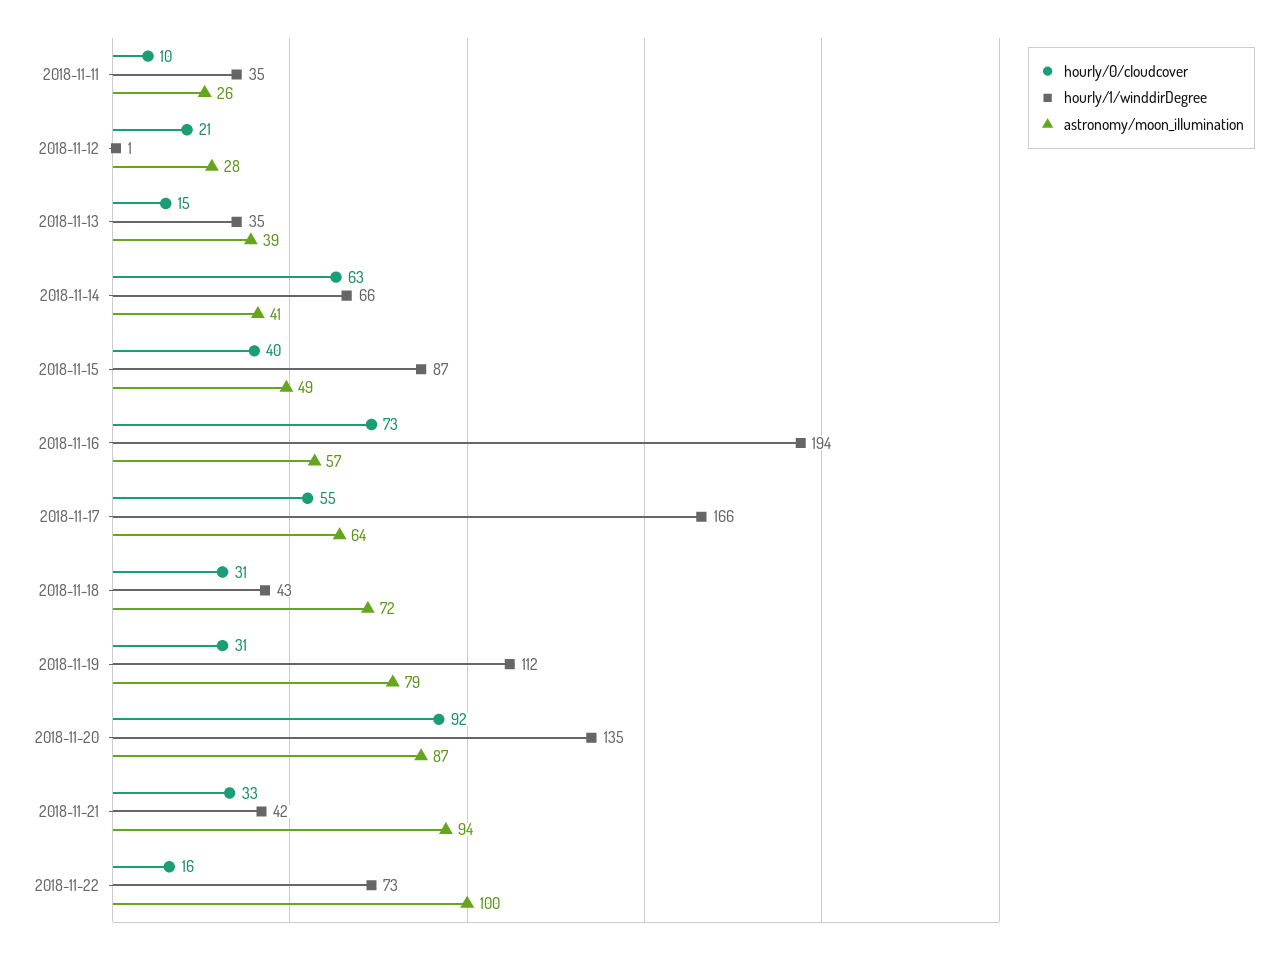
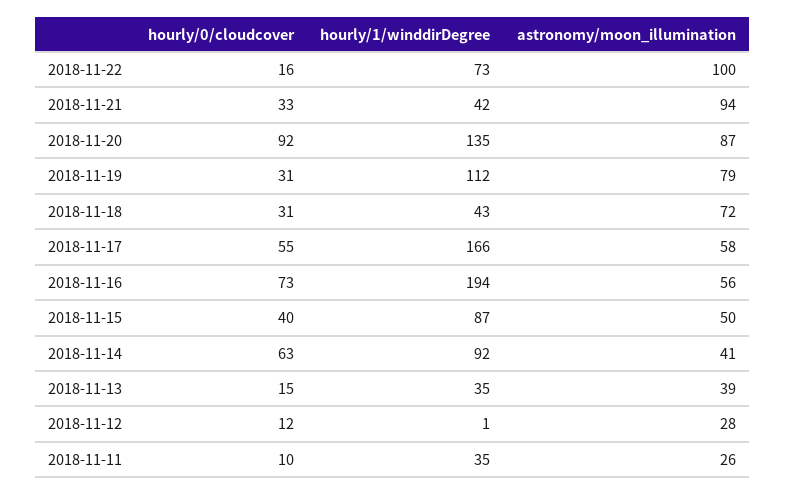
  {
    "hourly/0/cloudcover": {
      "2018-11-11": 10,
-     "2018-11-12": 21,
+     "2018-11-12": 12,
      "2018-11-13": 15,
      "2018-11-14": 63,
      "2018-11-15": 40,
      "2018-11-16": 73,
      "2018-11-17": 55,
      "2018-11-18": 31,
      "2018-11-19": 31,
      "2018-11-20": 92,
      "2018-11-21": 33,
      "2018-11-22": 16
    },
    "hourly/1/winddirDegree": {
      "2018-11-11": 35,
      "2018-11-12": 1,
      "2018-11-13": 35,
-     "2018-11-14": 66,
+     "2018-11-14": 92,
      "2018-11-15": 87,
      "2018-11-16": 194,
      "2018-11-17": 166,
      "2018-11-18": 43,
      "2018-11-19": 112,
      "2018-11-20": 135,
      "2018-11-21": 42,
      "2018-11-22": 73
    },
    "astronomy/moon_illumination": {
      "2018-11-11": 26,
      "2018-11-12": 28,
      "2018-11-13": 39,
      "2018-11-14": 41,
-     "2018-11-15": 49,
+     "2018-11-15": 50,
-     "2018-11-16": 57,
+     "2018-11-16": 56,
-     "2018-11-17": 64,
+     "2018-11-17": 58,
      "2018-11-18": 72,
      "2018-11-19": 79,
      "2018-11-20": 87,
      "2018-11-21": 94,
      "2018-11-22": 100
    }
  }

